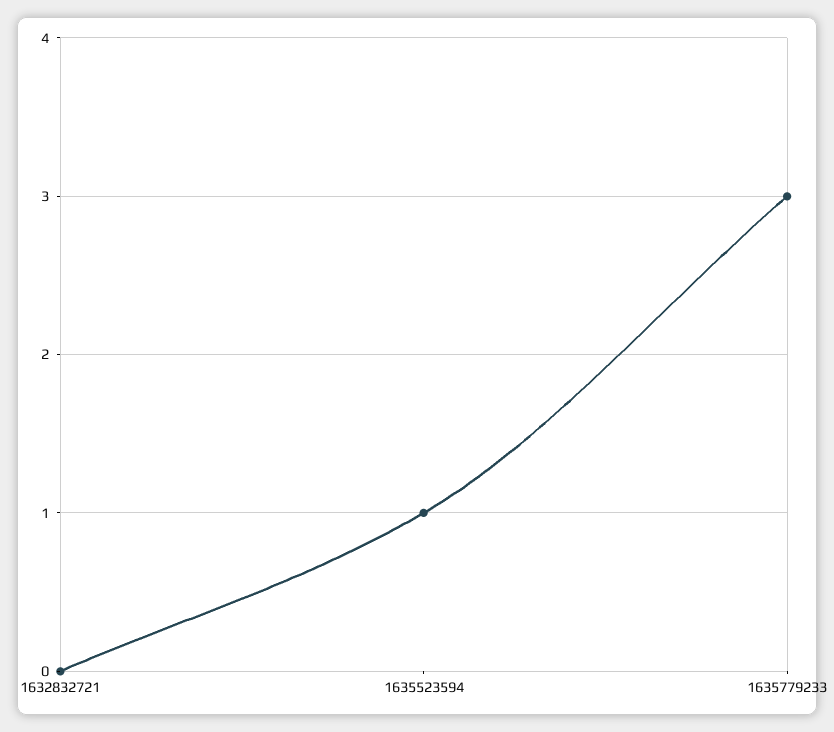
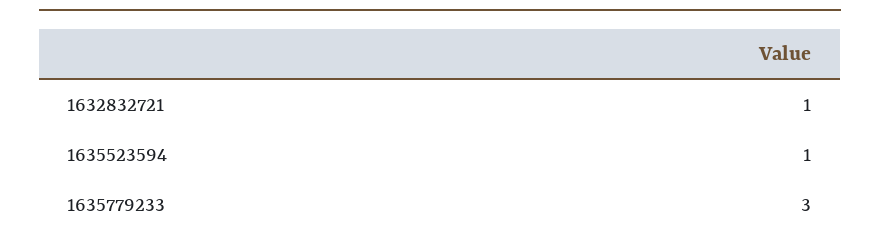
  {
-   "1632832721": 0,
+   "1632832721": 1,
    "1635523594": 1,
    "1635779233": 3
  }

